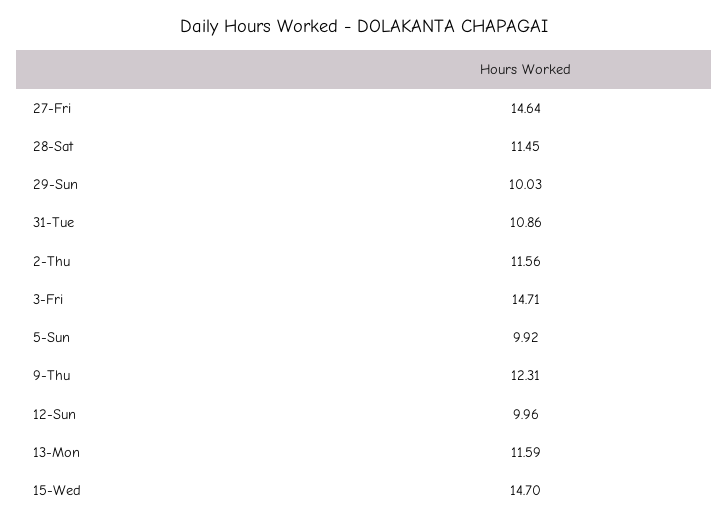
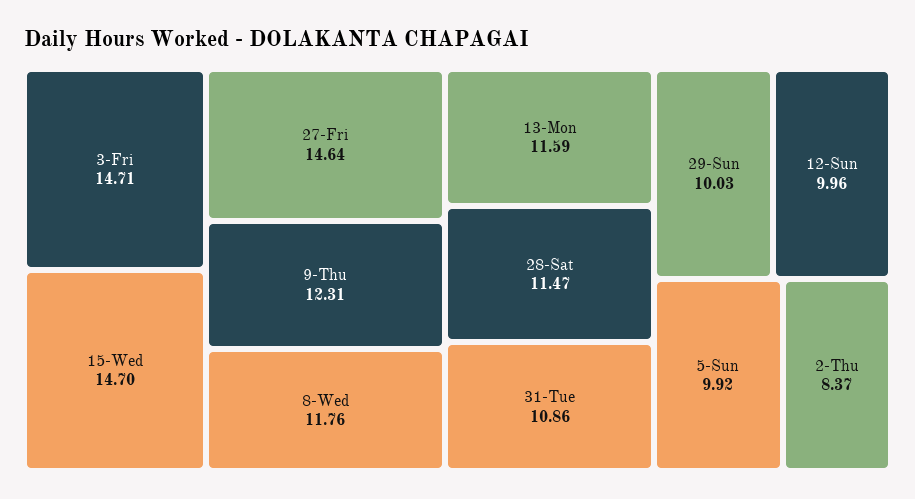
  {
    "27-Fri": 14.64,
-   "28-Sat": 11.45,
+   "28-Sat": 11.47,
    "29-Sun": 10.03,
    "31-Tue": 10.86,
-   "2-Thu": 11.56,
+   "2-Thu": 8.37,
    "3-Fri": 14.71,
    "5-Sun": 9.92,
    "9-Thu": 12.31,
    "12-Sun": 9.96,
    "13-Mon": 11.59,
-   "15-Wed": 14.7
+   "15-Wed": 14.7,
+   "8-Wed": 11.76
  }

